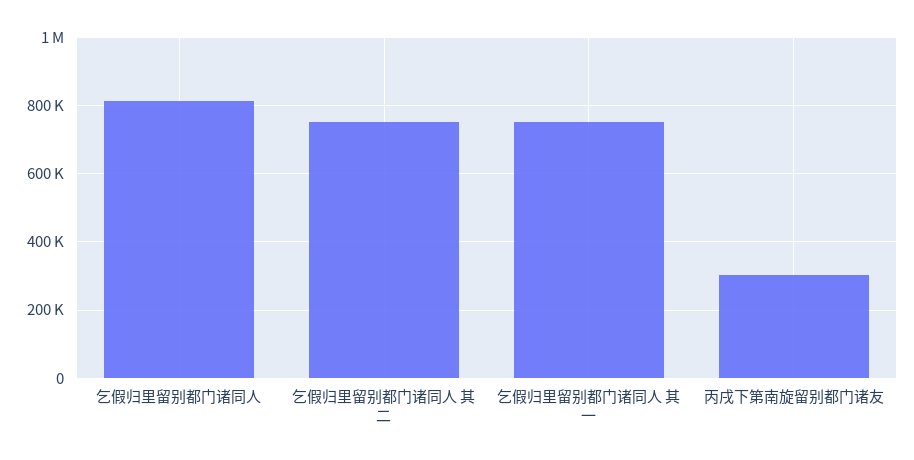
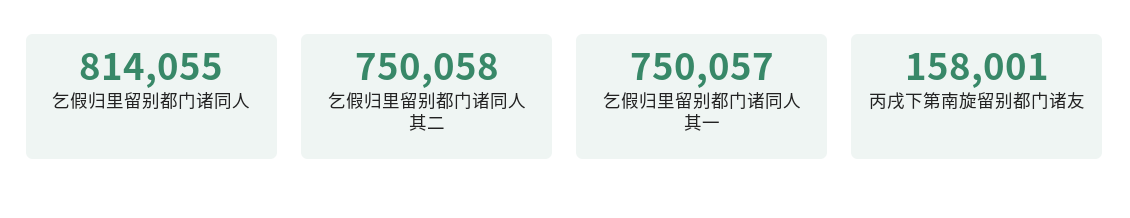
  {
    "乞假归里留别都门诸同人": 814055,
    "乞假归里留别都门诸同人 其二": 750058,
    "乞假归里留别都门诸同人 其一": 750057,
-   "丙戌下第南旋留别都门诸友": 300000
+   "丙戌下第南旋留别都门诸友": 158001
  }

